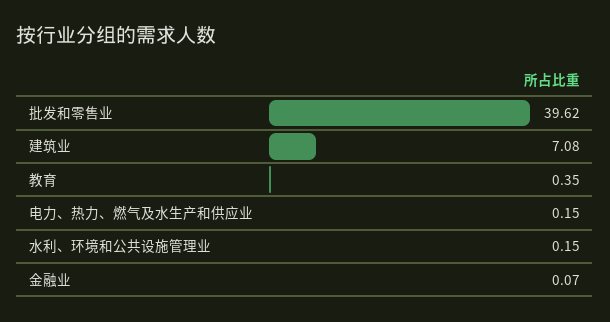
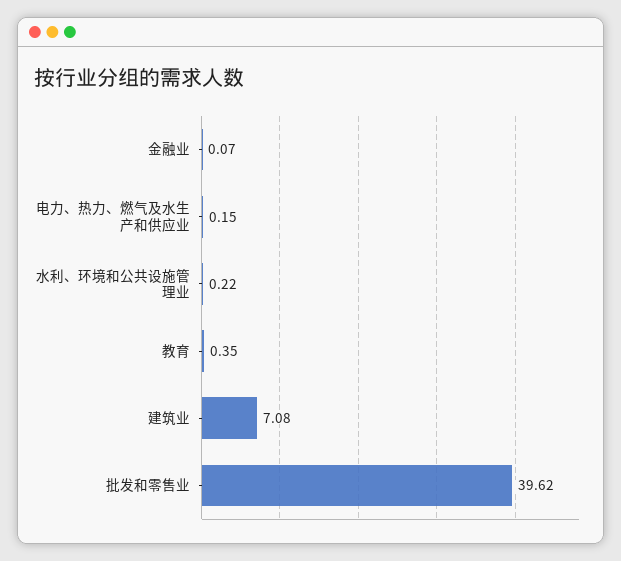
  {
    "批发和零售业": 39.62,
    "建筑业": 7.08,
    "教育": 0.35,
    "电力、热力、燃气及水生产和供应业": 0.15,
-   "水利、环境和公共设施管理业": 0.15,
+   "水利、环境和公共设施管理业": 0.22,
    "金融业": 0.07
  }

